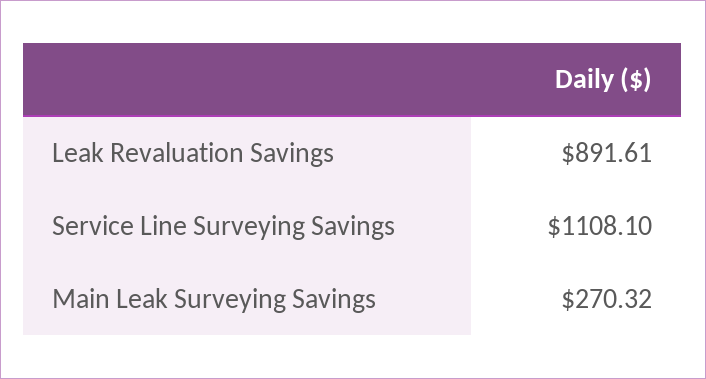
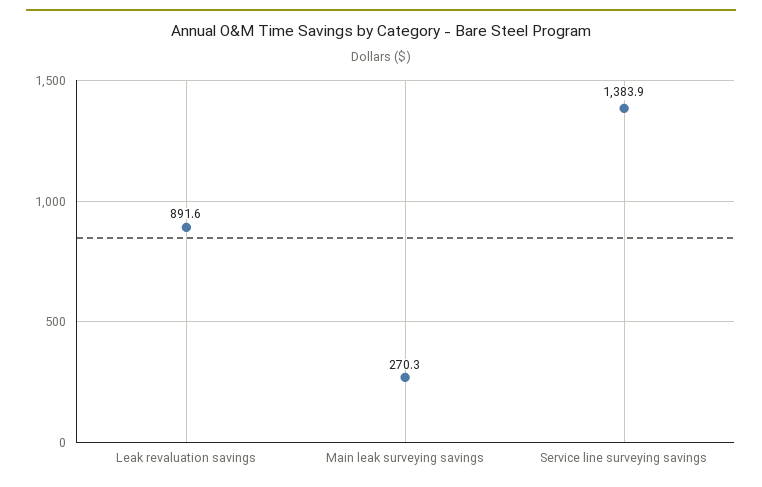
  {
    "Leak Revaluation Savings": 891.61,
-   "Service Line Surveying Savings": 1108.1,
+   "Service Line Surveying Savings": 1383.9,
    "Main Leak Surveying Savings": 270.32
  }

